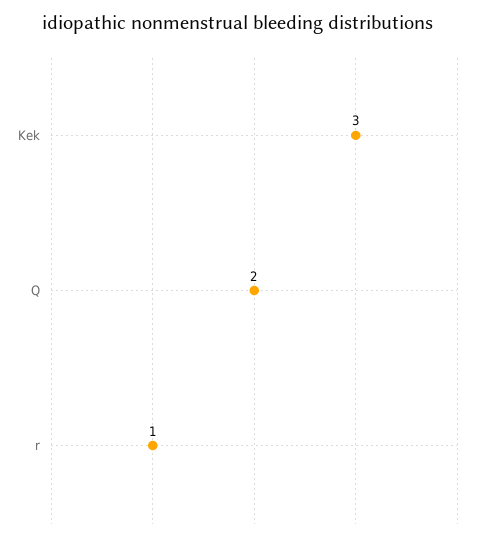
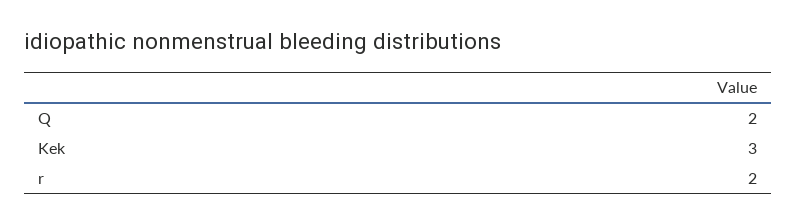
  {
    "Kek": 3,
    "Q": 2,
-   "r": 1
+   "r": 2
  }

